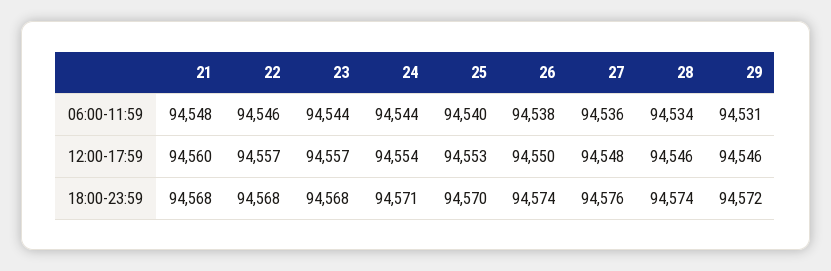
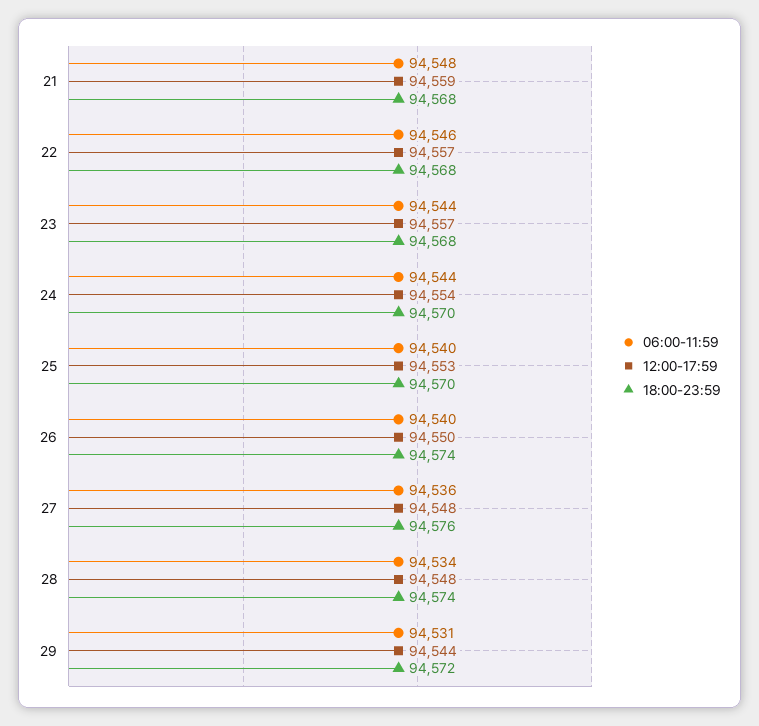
  {
    "06:00-11:59": {
      "21": 94548,
      "22": 94546,
      "23": 94544,
      "24": 94544,
      "25": 94540,
-     "26": 94538,
+     "26": 94540,
      "27": 94536,
      "28": 94534,
      "29": 94531
    },
    "12:00-17:59": {
-     "21": 94560,
+     "21": 94559,
      "22": 94557,
      "23": 94557,
      "24": 94554,
      "25": 94553,
      "26": 94550,
      "27": 94548,
-     "28": 94546,
+     "28": 94548,
-     "29": 94546
+     "29": 94544
    },
    "18:00-23:59": {
      "21": 94568,
      "22": 94568,
      "23": 94568,
-     "24": 94571,
+     "24": 94570,
      "25": 94570,
      "26": 94574,
      "27": 94576,
      "28": 94574,
      "29": 94572
    }
  }

